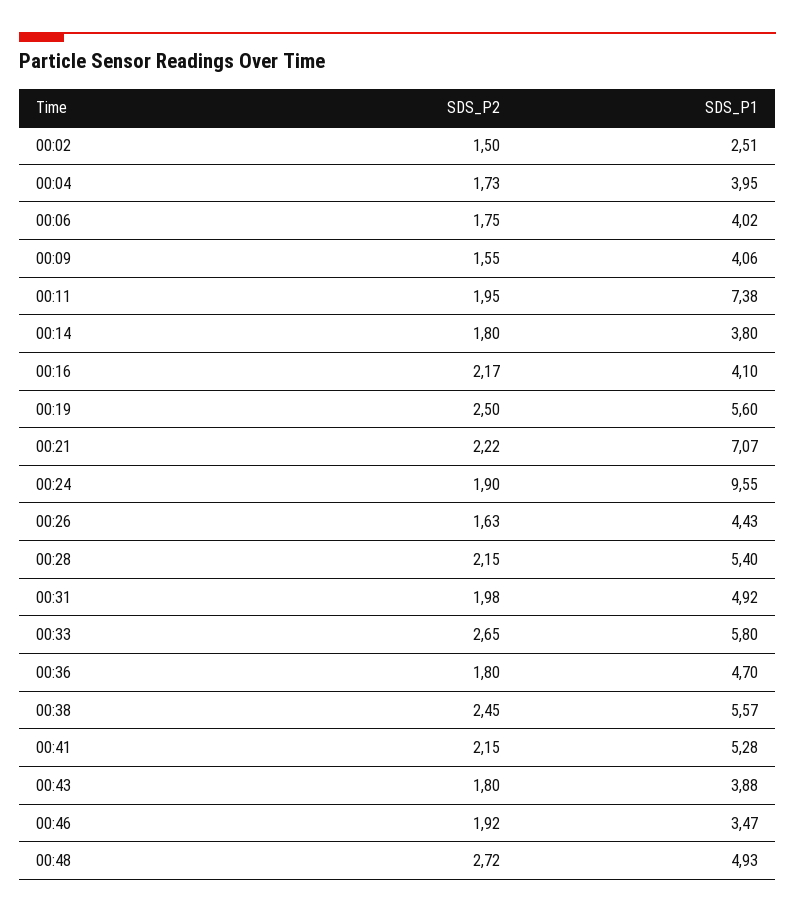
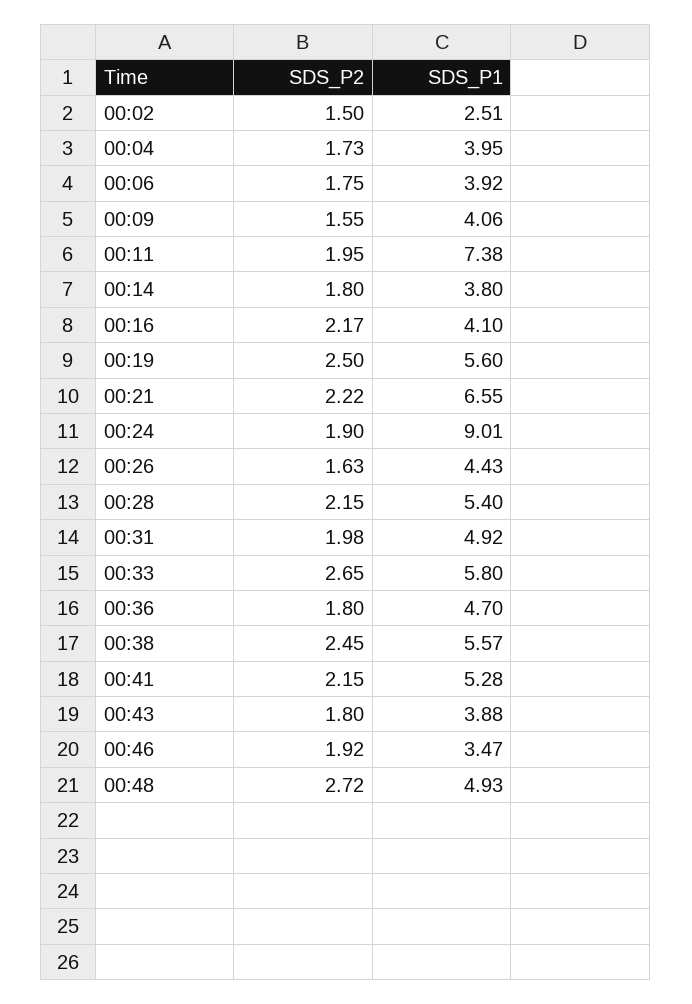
  {
    "SDS_P2": {
      "00:02": 1.5,
      "00:04": 1.73,
      "00:06": 1.75,
      "00:09": 1.55,
      "00:11": 1.95,
      "00:14": 1.8,
      "00:16": 2.17,
      "00:19": 2.5,
      "00:21": 2.22,
      "00:24": 1.9,
      "00:26": 1.63,
      "00:28": 2.15,
      "00:31": 1.98,
      "00:33": 2.65,
      "00:36": 1.8,
      "00:38": 2.45,
      "00:41": 2.15,
      "00:43": 1.8,
      "00:46": 1.92,
      "00:48": 2.72
    },
    "SDS_P1": {
      "00:02": 2.51,
      "00:04": 3.95,
-     "00:06": 4.02,
+     "00:06": 3.92,
      "00:09": 4.06,
      "00:11": 7.38,
      "00:14": 3.8,
      "00:16": 4.1,
      "00:19": 5.6,
-     "00:21": 7.07,
+     "00:21": 6.55,
-     "00:24": 9.55,
+     "00:24": 9.01,
      "00:26": 4.43,
      "00:28": 5.4,
      "00:31": 4.92,
      "00:33": 5.8,
      "00:36": 4.7,
      "00:38": 5.57,
      "00:41": 5.28,
      "00:43": 3.88,
      "00:46": 3.47,
      "00:48": 4.93
    }
  }

